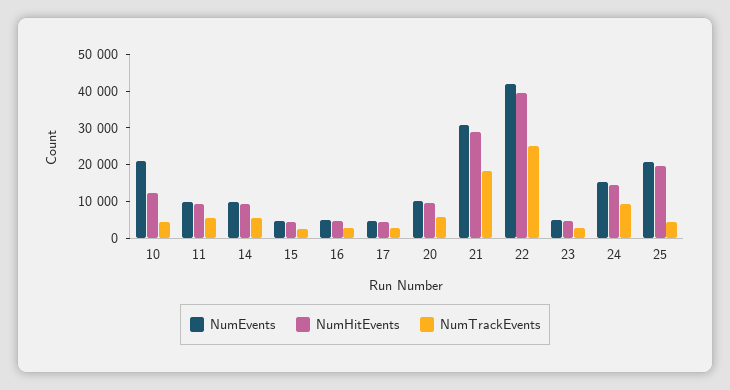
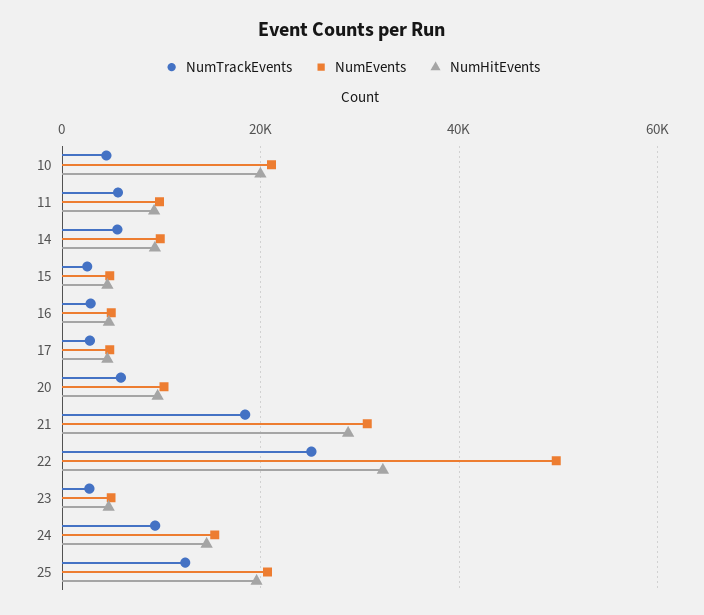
  {
    "NumEvents": {
      "10": 22000,
      "11": 10000,
      "14": 10000,
      "15": 4000,
      "16": 4000,
      "17": 4000,
      "20": 10000,
      "21": 30000,
-     "22": 42500,
+     "22": 50000,
      "23": 4000,
      "24": 16000,
      "25": 20000
    },
    "NumHitEvents": {
-     "10": 12500,
+     "10": 20000,
      "11": 10000,
      "14": 10000,
      "15": 4000,
      "16": 4000,
      "17": 4000,
      "20": 10000,
      "21": 28000,
-     "22": 40000,
+     "22": 32000,
      "23": 4000,
      "24": 14000,
      "25": 20000
    },
    "NumTrackEvents": {
      "10": 4000,
      "11": 6000,
      "14": 6000,
      "15": 2000,
      "16": 2000,
      "17": 2000,
      "20": 6000,
      "21": 18000,
      "22": 26000,
      "23": 2000,
      "24": 10000,
-     "25": 5000
+     "25": 12000
    }
  }

